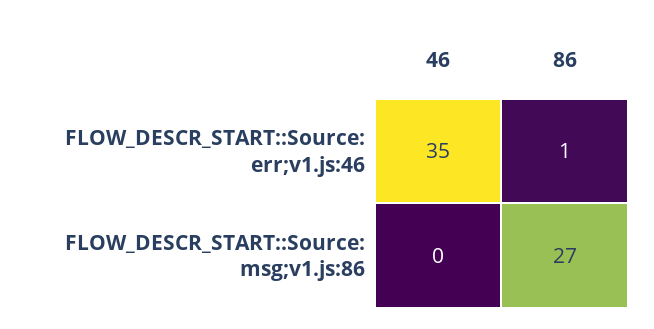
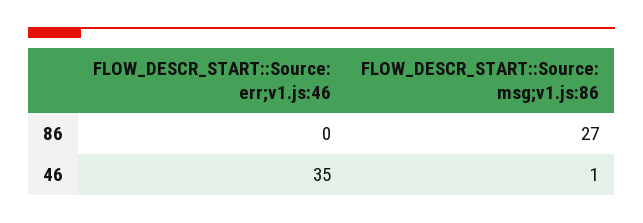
  {
    "46": {
      "FLOW_DESCR_START::Source: err;v1.js:46": 35,
-     "FLOW_DESCR_START::Source: msg;v1.js:86": 0
+     "FLOW_DESCR_START::Source: msg;v1.js:86": 1
    },
    "86": {
-     "FLOW_DESCR_START::Source: err;v1.js:46": 1,
+     "FLOW_DESCR_START::Source: err;v1.js:46": 0,
      "FLOW_DESCR_START::Source: msg;v1.js:86": 27
    }
  }

